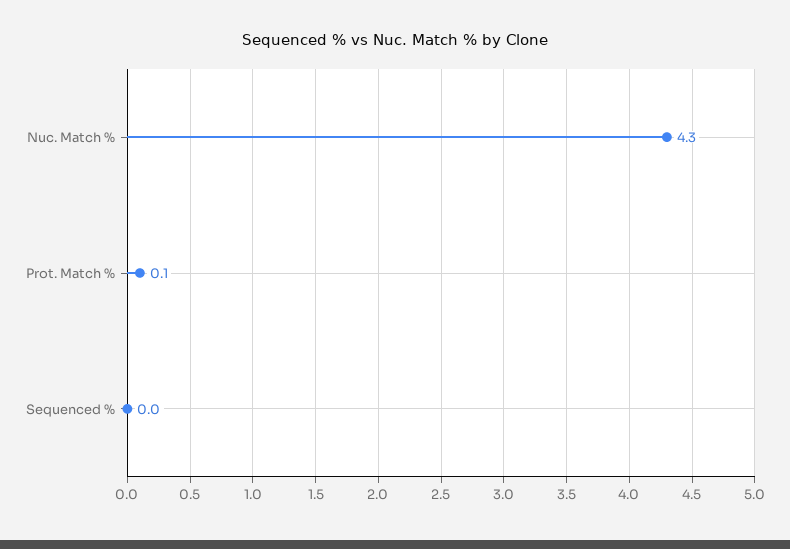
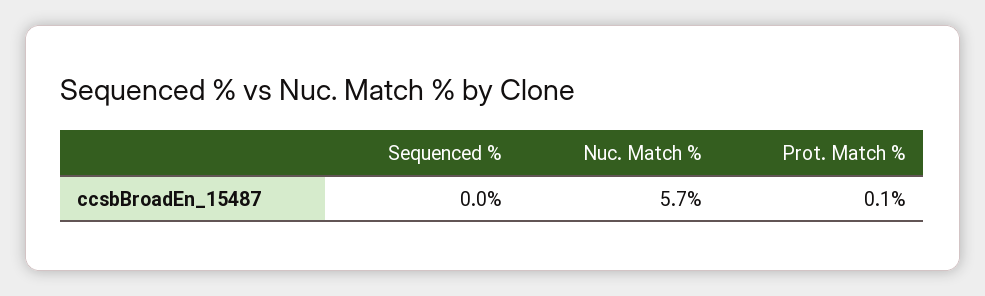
  {
-   "Nuc. Match %": 4.3,
+   "Nuc. Match %": 5.7,
    "Prot. Match %": 0.1,
    "Sequenced %": 0
  }

